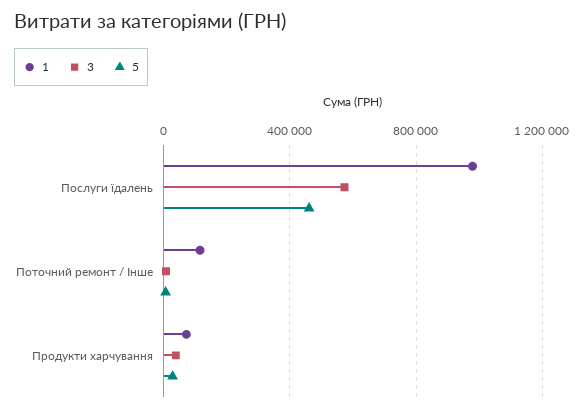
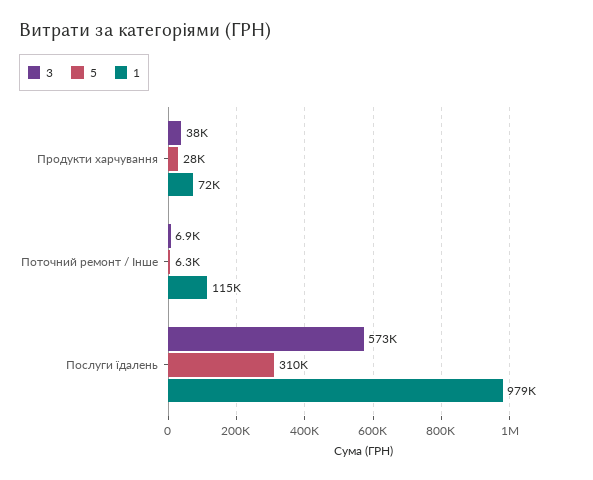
  {
    "1": {
      "Послуги їдалень": 979000,
      "Поточний ремонт / Інше": 115000,
      "Продукти харчування": 72000
    },
    "3": {
      "Послуги їдалень": 573000,
      "Поточний ремонт / Інше": 6900,
      "Продукти харчування": 38000
    },
    "5": {
-     "Послуги їдалень": 450000,
+     "Послуги їдалень": 310000,
      "Поточний ремонт / Інше": 6300,
      "Продукти харчування": 28000
    }
  }

